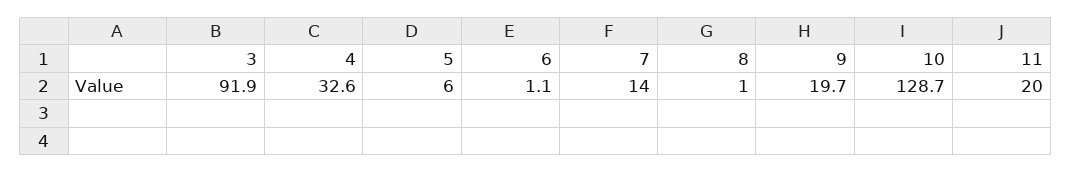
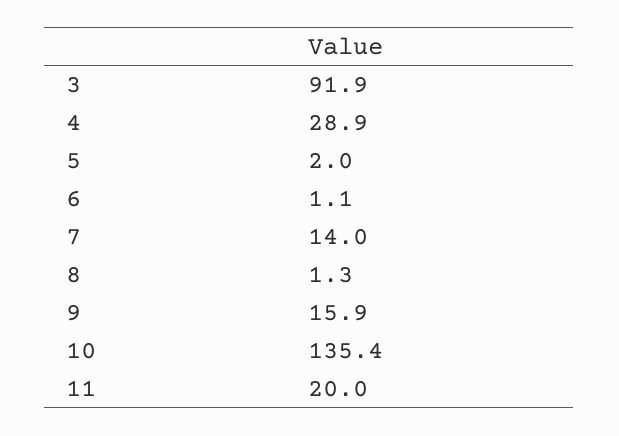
  {
    "3": 91.9,
-   "4": 32.6,
+   "4": 28.9,
-   "5": 6,
+   "5": 2,
    "6": 1.1,
    "7": 14,
-   "8": 1,
+   "8": 1.3,
-   "9": 19.7,
+   "9": 15.9,
-   "10": 128.7,
+   "10": 135.4,
    "11": 20
  }

